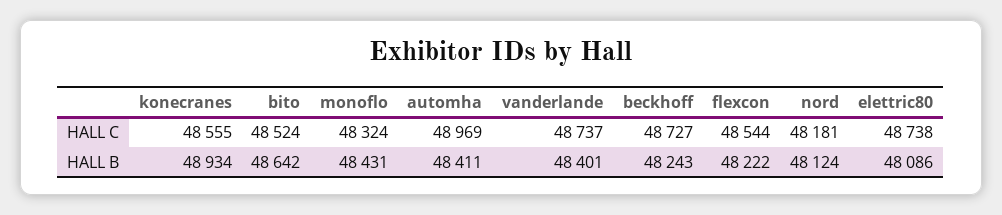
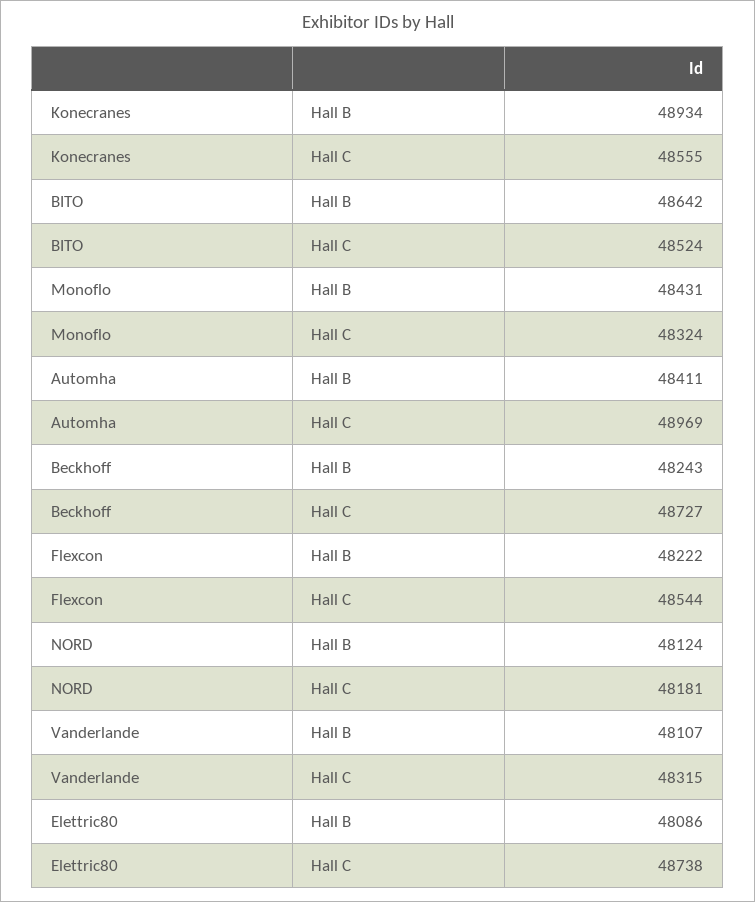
  {
    "konecranes": {
      "HALL C": 48555,
      "HALL B": 48934
    },
    "bito": {
      "HALL C": 48524,
      "HALL B": 48642
    },
    "monoflo": {
      "HALL C": 48324,
      "HALL B": 48431
    },
    "automha": {
      "HALL C": 48969,
      "HALL B": 48411
    },
    "vanderlande": {
-     "HALL C": 48737,
+     "HALL C": 48315,
-     "HALL B": 48401
+     "HALL B": 48107
    },
    "beckhoff": {
      "HALL C": 48727,
      "HALL B": 48243
    },
    "flexcon": {
      "HALL C": 48544,
      "HALL B": 48222
    },
    "nord": {
      "HALL C": 48181,
      "HALL B": 48124
    },
    "elettric80": {
      "HALL C": 48738,
      "HALL B": 48086
    }
  }

